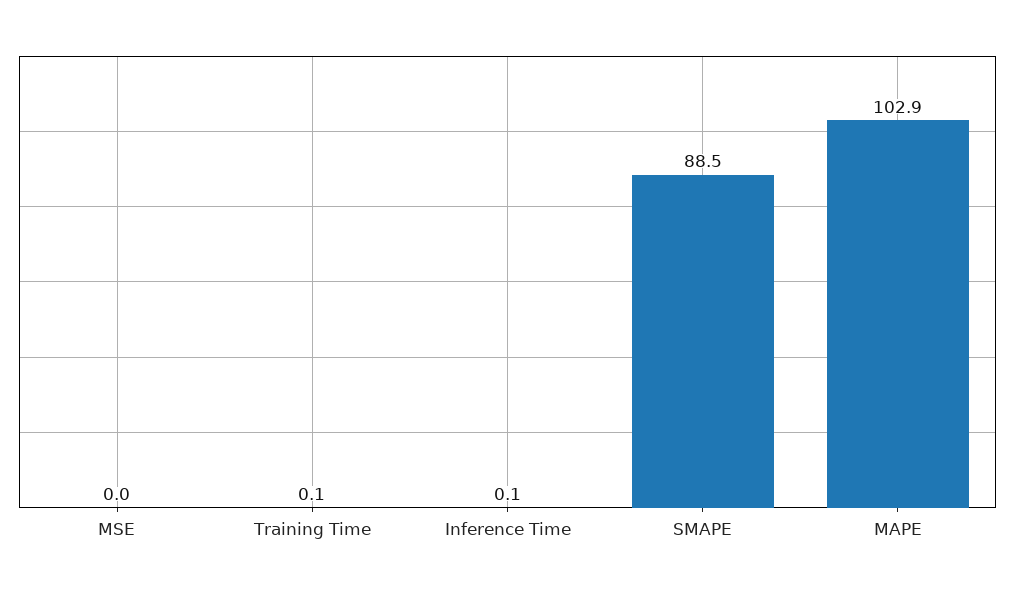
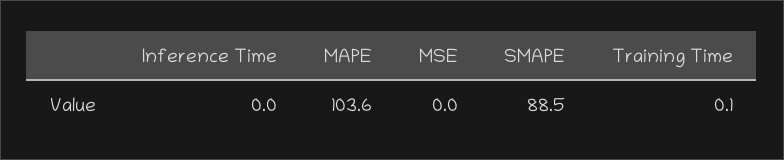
  {
    "MSE": 0,
    "Training Time": 0.1,
-   "Inference Time": 0.1,
+   "Inference Time": 0,
    "SMAPE": 88.5,
-   "MAPE": 102.9
+   "MAPE": 103.6
  }

